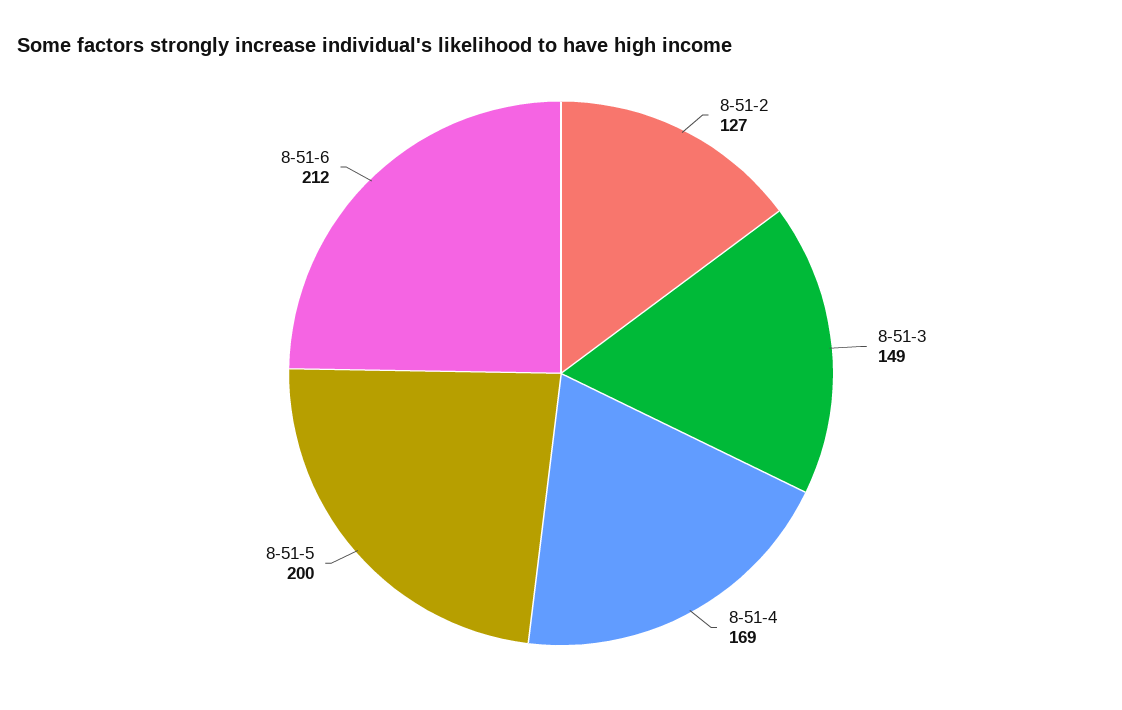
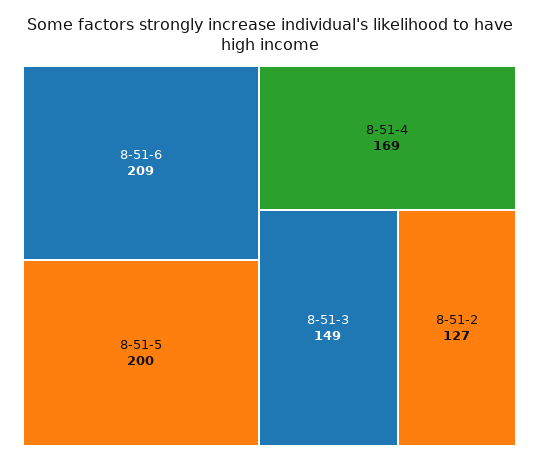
  {
    "8-51-2": 127,
    "8-51-3": 149,
    "8-51-4": 169,
    "8-51-5": 200,
-   "8-51-6": 212
+   "8-51-6": 209
  }

